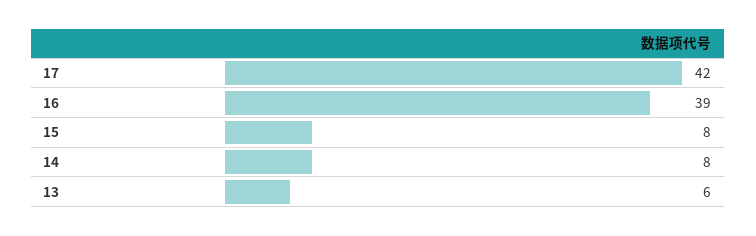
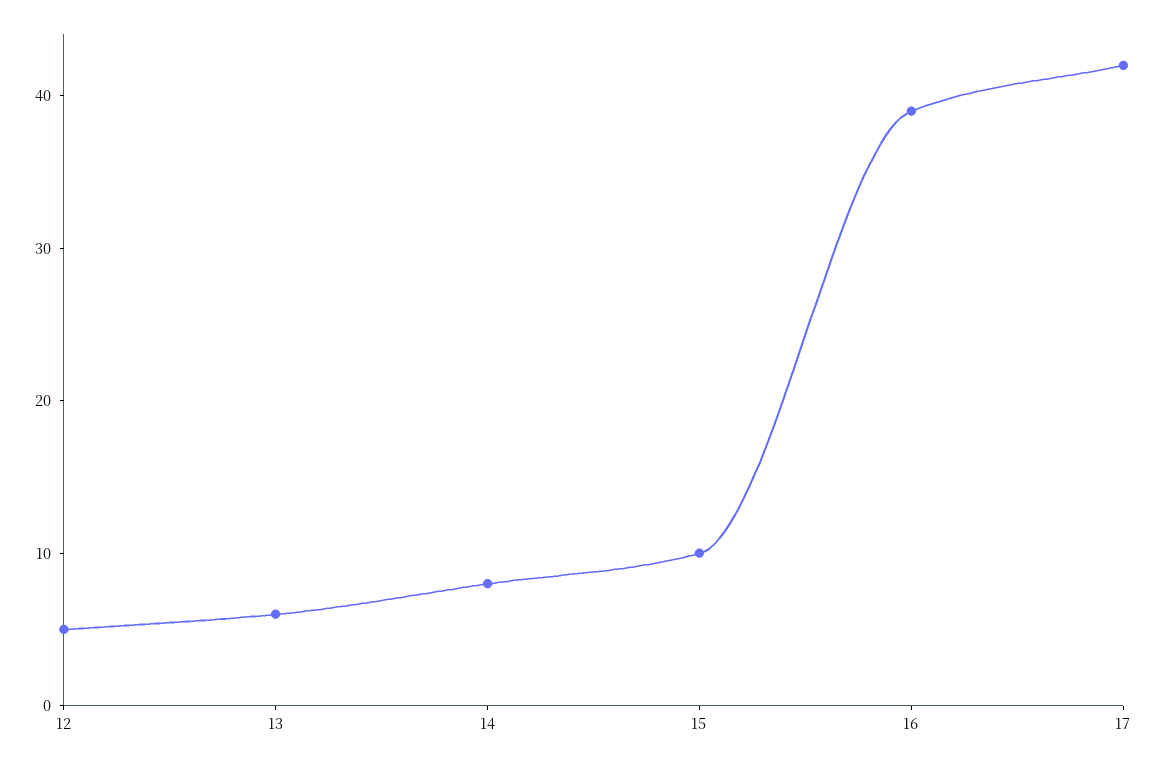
  {
    "17": 42,
    "16": 39,
-   "15": 8,
+   "15": 10,
    "14": 8,
-   "13": 6
+   "13": 6,
+   "12": 5
  }

